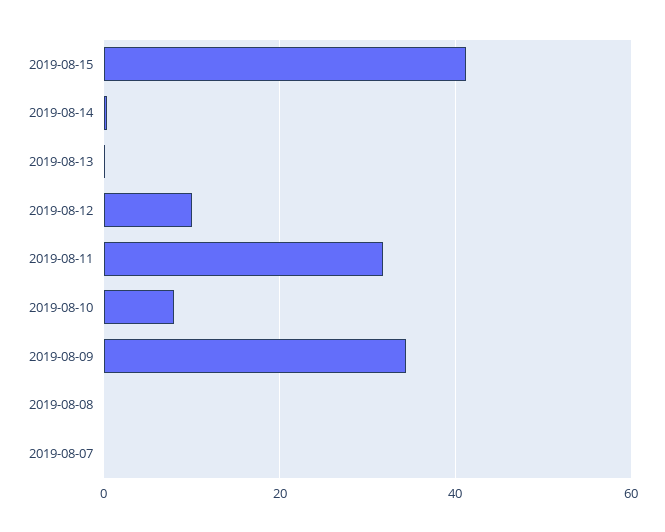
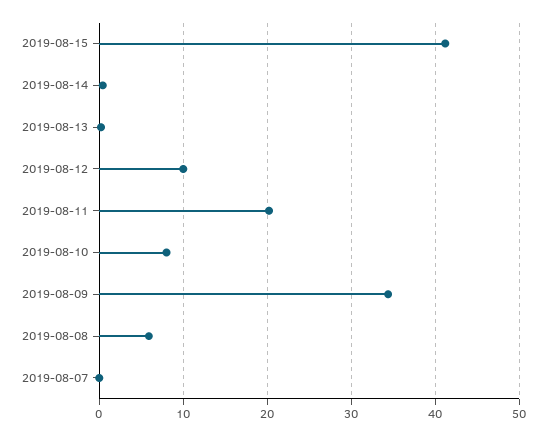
  {
    "2019-08-15": 41,
    "2019-08-14": 0,
    "2019-08-13": 0,
    "2019-08-12": 10,
-   "2019-08-11": 32,
+   "2019-08-11": 20,
    "2019-08-10": 8,
    "2019-08-09": 34,
-   "2019-08-08": 0,
+   "2019-08-08": 6,
    "2019-08-07": 0
  }

